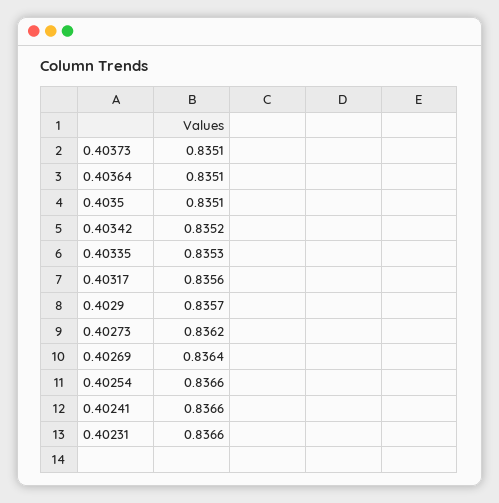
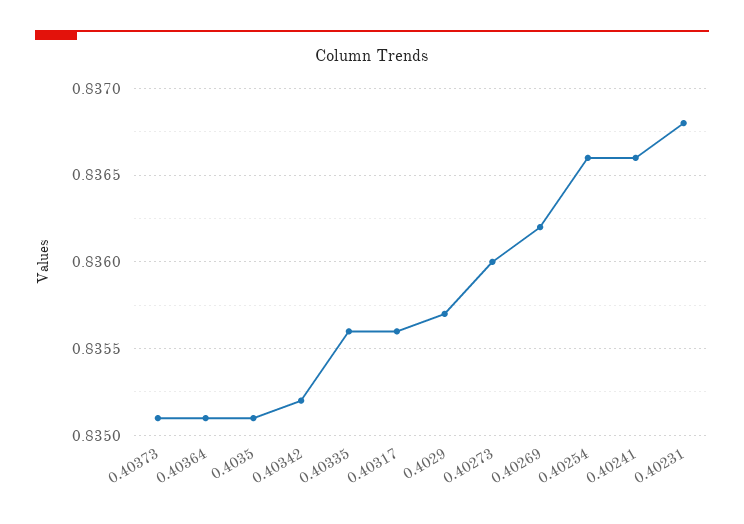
  {
    "0.40373": 0.8351,
    "0.40364": 0.8351,
    "0.4035": 0.8351,
    "0.40342": 0.8352,
-   "0.40335": 0.8353,
+   "0.40335": 0.8356,
    "0.40317": 0.8356,
    "0.4029": 0.8357,
-   "0.40273": 0.8362,
+   "0.40273": 0.836,
-   "0.40269": 0.8364,
+   "0.40269": 0.8362,
    "0.40254": 0.8366,
    "0.40241": 0.8366,
-   "0.40231": 0.8366
+   "0.40231": 0.8368
  }

